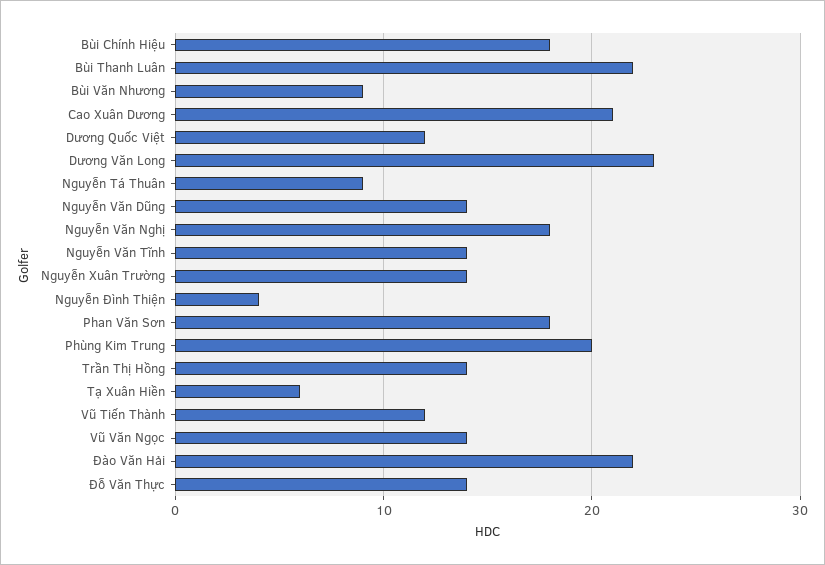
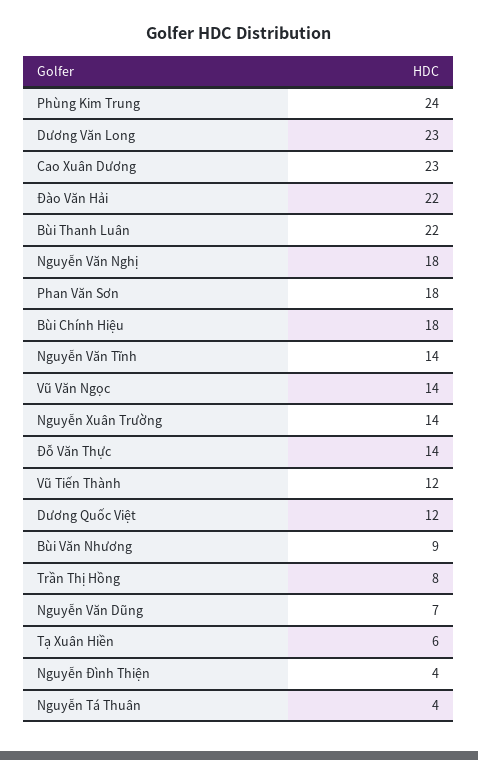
  {
    "Bùi Chính Hiệu": 18,
    "Bùi Thanh Luân": 22,
    "Bùi Văn Nhương": 9,
-   "Cao Xuân Dương": 21,
+   "Cao Xuân Dương": 23,
    "Dương Quốc Việt": 12,
    "Dương Văn Long": 23,
-   "Nguyễn Tá Thuân": 9,
+   "Nguyễn Tá Thuân": 4,
-   "Nguyễn Văn Dũng": 14,
+   "Nguyễn Văn Dũng": 7,
    "Nguyễn Văn Nghị": 18,
    "Nguyễn Văn Tĩnh": 14,
    "Nguyễn Xuân Trường": 14,
    "Nguyễn Đình Thiện": 4,
    "Phan Văn Sơn": 18,
-   "Phùng Kim Trung": 20,
+   "Phùng Kim Trung": 24,
-   "Trần Thị Hồng": 14,
+   "Trần Thị Hồng": 8,
    "Tạ Xuân Hiền": 6,
    "Vũ Tiến Thành": 12,
    "Vũ Văn Ngọc": 14,
    "Đào Văn Hải": 22,
    "Đỗ Văn Thực": 14
  }

